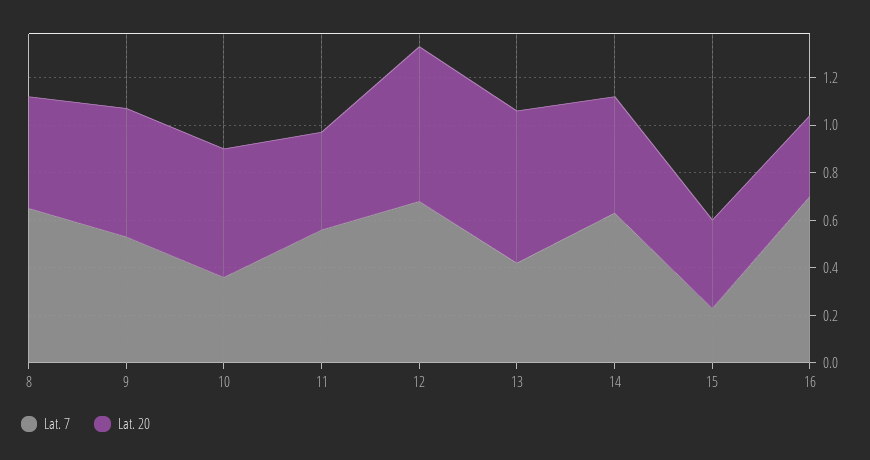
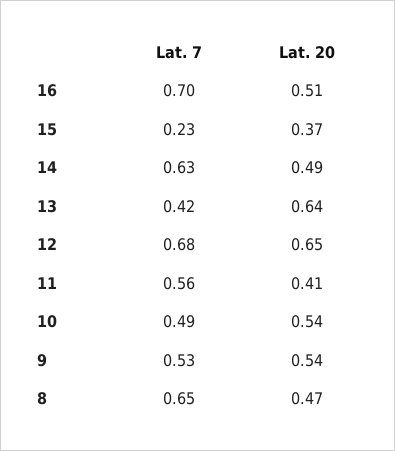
  {
    "Lat. 7": {
      "8": 0.65,
      "9": 0.53,
-     "10": 0.35,
+     "10": 0.49,
      "11": 0.56,
      "12": 0.68,
      "13": 0.42,
      "14": 0.63,
      "15": 0.23,
      "16": 0.7
    },
    "Lat. 20": {
      "8": 0.47,
      "9": 0.54,
      "10": 0.54,
      "11": 0.41,
      "12": 0.65,
      "13": 0.64,
      "14": 0.49,
      "15": 0.37,
-     "16": 0.35
+     "16": 0.51
    }
  }

